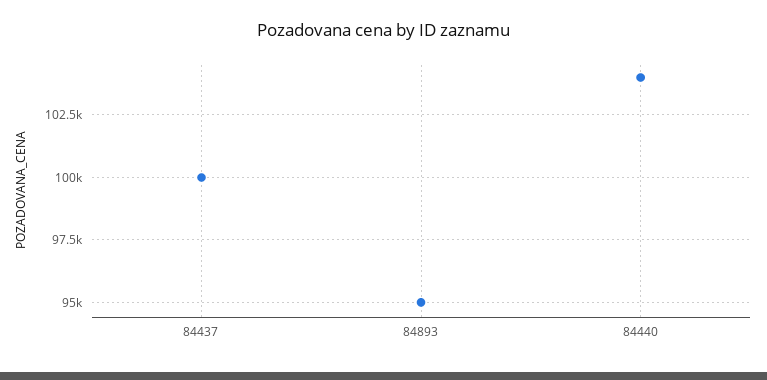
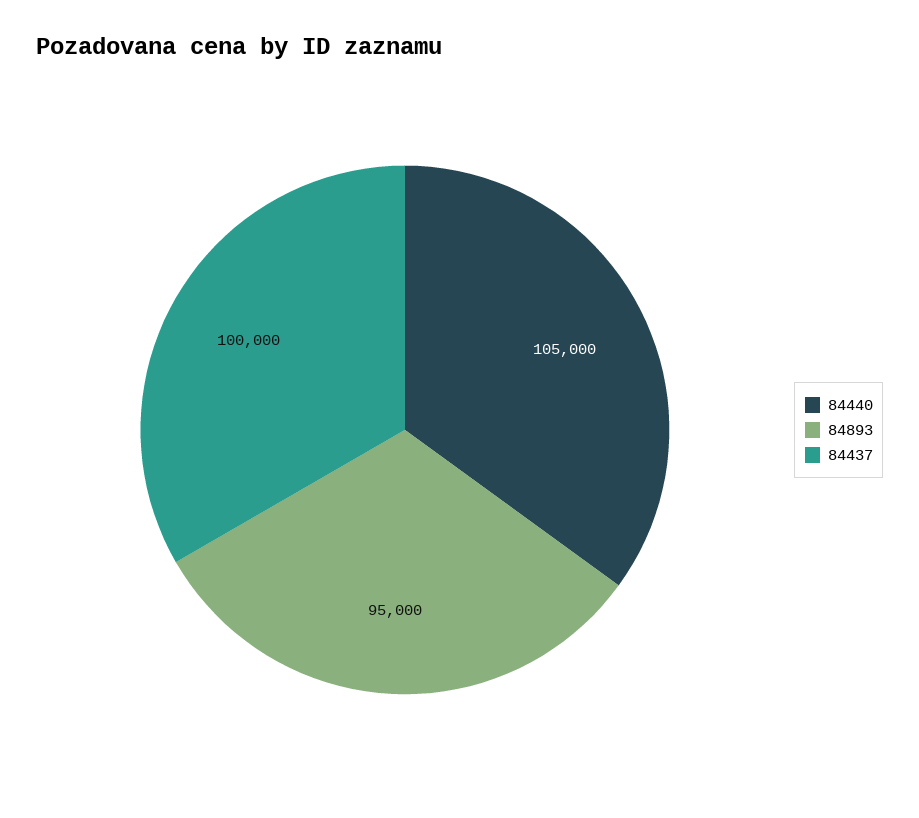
  {
    "84437": 100000,
    "84893": 95000,
-   "84440": 104000
+   "84440": 105000
  }

